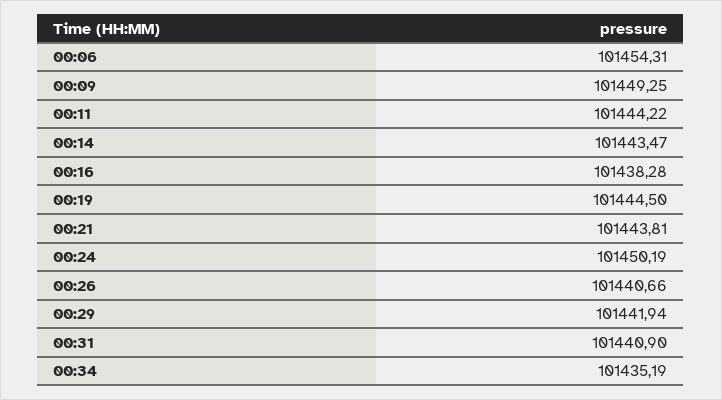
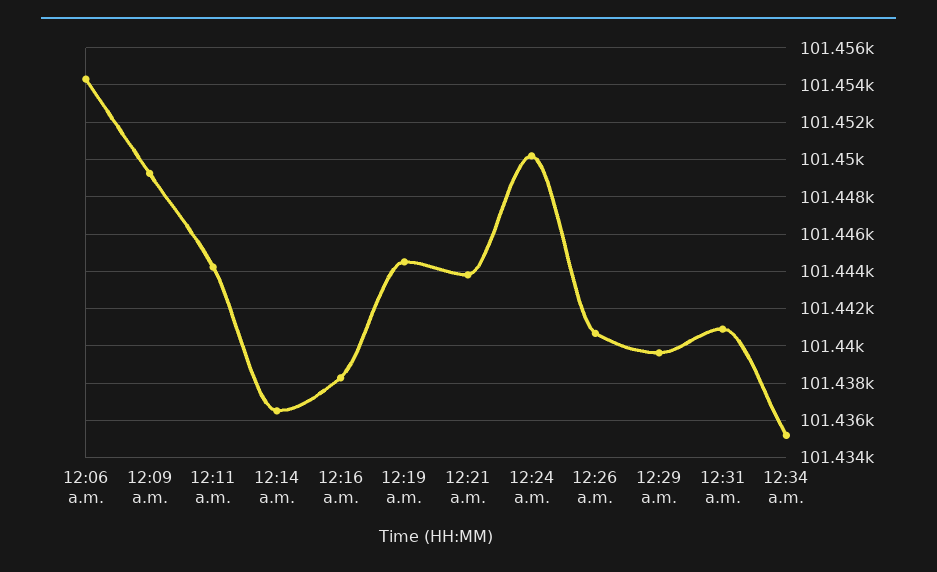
  {
    "00:06": 101454.31,
    "00:09": 101449.25,
    "00:11": 101444.22,
-   "00:14": 101443.47,
+   "00:14": 101436.5,
    "00:16": 101438.28,
    "00:19": 101444.5,
    "00:21": 101443.81,
    "00:24": 101450.19,
    "00:26": 101440.66,
-   "00:29": 101441.94,
+   "00:29": 101439.5,
    "00:31": 101440.9,
    "00:34": 101435.19
  }

